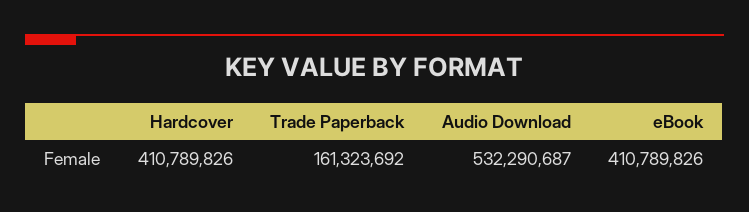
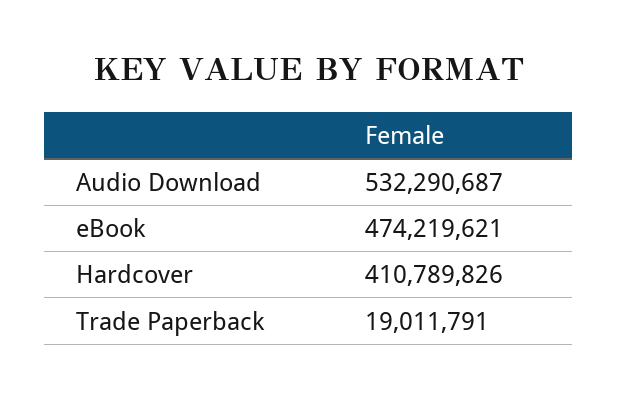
  {
    "Hardcover": 410789826,
-   "Trade Paperback": 161323692,
+   "Trade Paperback": 19011791,
    "Audio Download": 532290687,
-   "eBook": 410789826
+   "eBook": 474219621
  }

